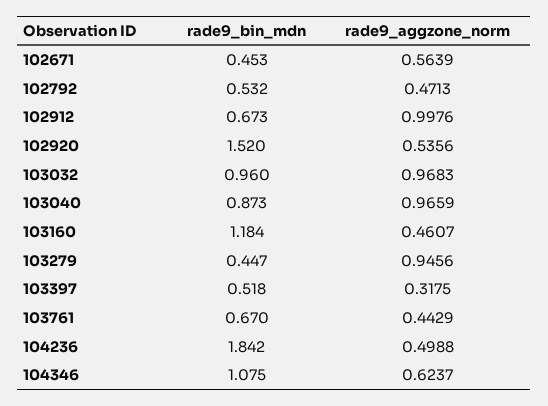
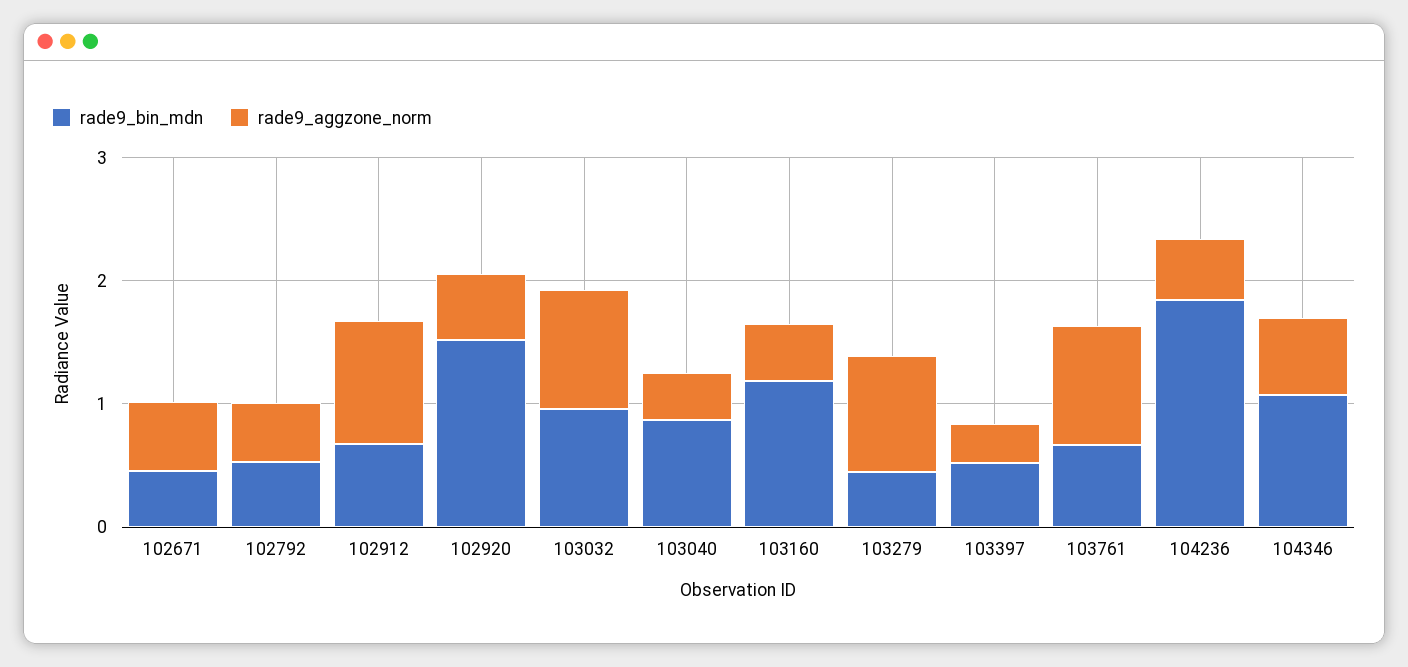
  {
    "rade9_bin_mdn": {
      "102671": 0.453,
      "102792": 0.532,
      "102912": 0.673,
      "102920": 1.52,
      "103032": 0.96,
      "103040": 0.873,
      "103160": 1.184,
      "103279": 0.447,
      "103397": 0.518,
      "103761": 0.67,
      "104236": 1.842,
      "104346": 1.075
    },
    "rade9_aggzone_norm": {
      "102671": 0.5639,
      "102792": 0.4713,
      "102912": 0.9976,
      "102920": 0.5356,
      "103032": 0.9683,
-     "103040": 0.9659,
+     "103040": 0.4,
      "103160": 0.4607,
      "103279": 0.9456,
      "103397": 0.3175,
-     "103761": 0.4429,
+     "103761": 1,
      "104236": 0.4988,
      "104346": 0.6237
    }
  }

